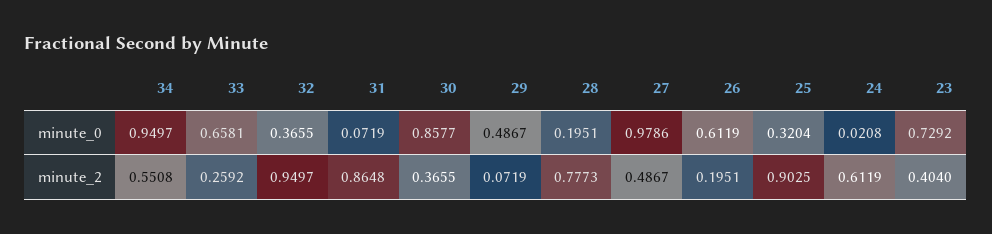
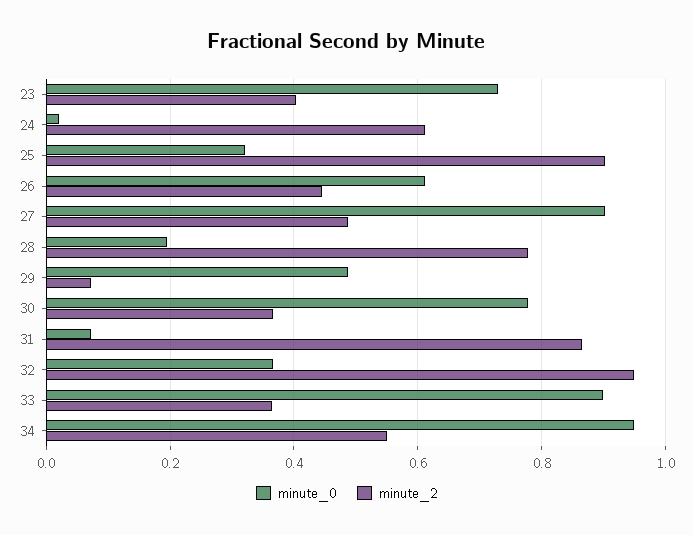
  {
    "minute_0": {
      "34": 0.9497,
-     "33": 0.6581,
+     "33": 0.9,
      "32": 0.3655,
      "31": 0.0719,
-     "30": 0.8577,
+     "30": 0.78,
      "29": 0.4867,
      "28": 0.1951,
-     "27": 0.9786,
+     "27": 0.9,
      "26": 0.6119,
      "25": 0.3204,
      "24": 0.0208,
      "23": 0.7292
    },
    "minute_2": {
      "34": 0.5508,
-     "33": 0.2592,
+     "33": 0.36,
      "32": 0.9497,
      "31": 0.8648,
      "30": 0.3655,
      "29": 0.0719,
      "28": 0.7773,
      "27": 0.4867,
-     "26": 0.1951,
+     "26": 0.44,
      "25": 0.9025,
      "24": 0.6119,
      "23": 0.404
    }
  }

